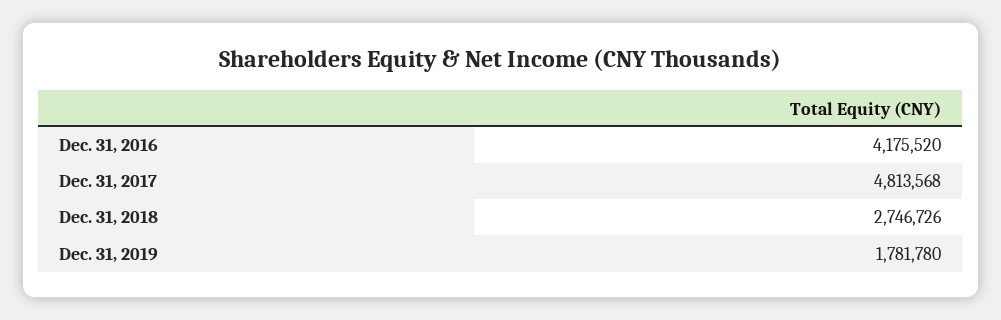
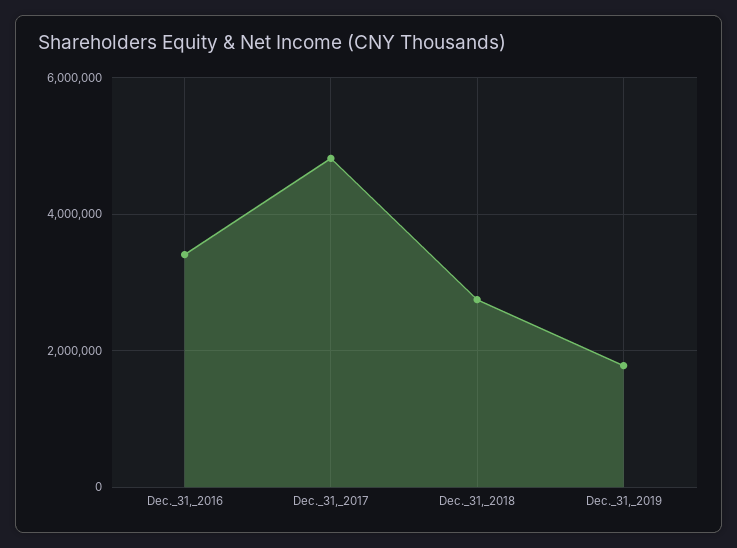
  {
-   "Dec. 31, 2016": 4175520,
+   "Dec. 31, 2016": 3400000,
    "Dec. 31, 2017": 4813568,
    "Dec. 31, 2018": 2746726,
    "Dec. 31, 2019": 1781780
  }

